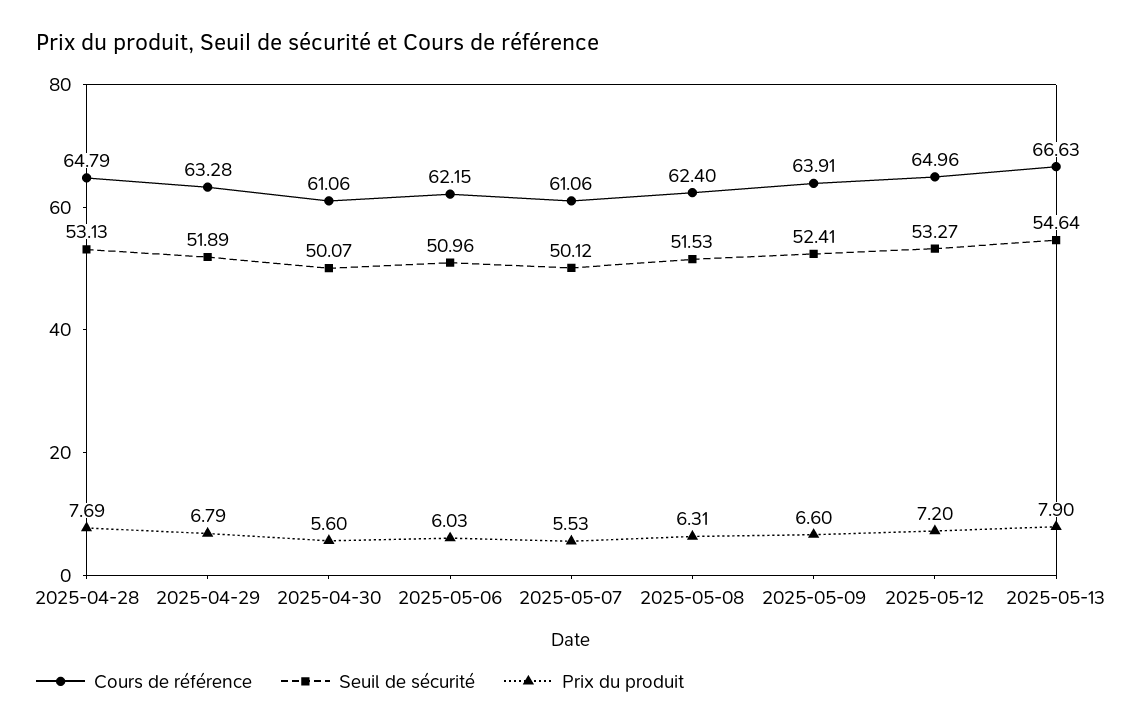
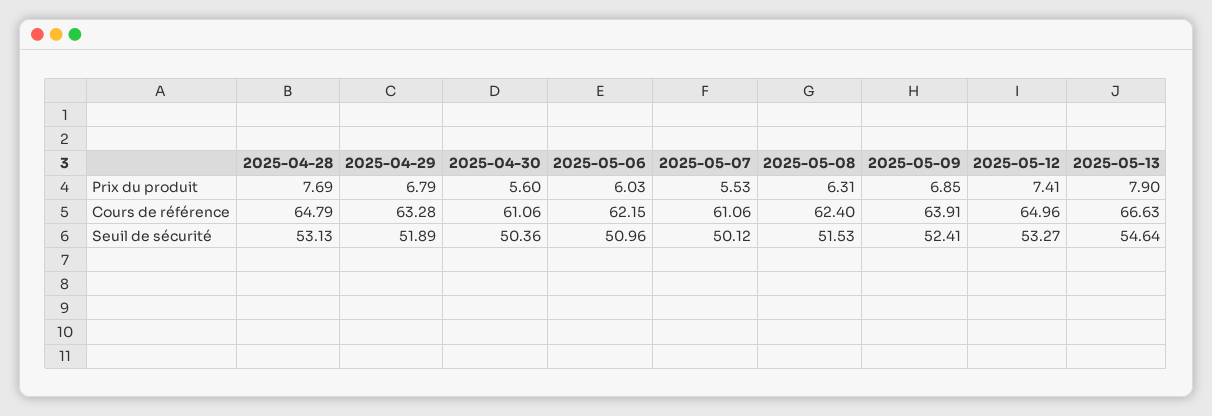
  {
    "Cours de référence": {
      "2025-04-28": 64.79,
      "2025-04-29": 63.28,
      "2025-04-30": 61.06,
      "2025-05-06": 62.15,
      "2025-05-07": 61.06,
      "2025-05-08": 62.4,
      "2025-05-09": 63.91,
      "2025-05-12": 64.96,
      "2025-05-13": 66.63
    },
    "Seuil de sécurité": {
      "2025-04-28": 53.13,
      "2025-04-29": 51.89,
-     "2025-04-30": 50.07,
+     "2025-04-30": 50.36,
      "2025-05-06": 50.96,
      "2025-05-07": 50.12,
      "2025-05-08": 51.53,
      "2025-05-09": 52.41,
      "2025-05-12": 53.27,
      "2025-05-13": 54.64
    },
    "Prix du produit": {
      "2025-04-28": 7.69,
      "2025-04-29": 6.79,
      "2025-04-30": 5.6,
      "2025-05-06": 6.03,
      "2025-05-07": 5.53,
      "2025-05-08": 6.31,
-     "2025-05-09": 6.6,
+     "2025-05-09": 6.85,
-     "2025-05-12": 7.2,
+     "2025-05-12": 7.41,
      "2025-05-13": 7.9
    }
  }

